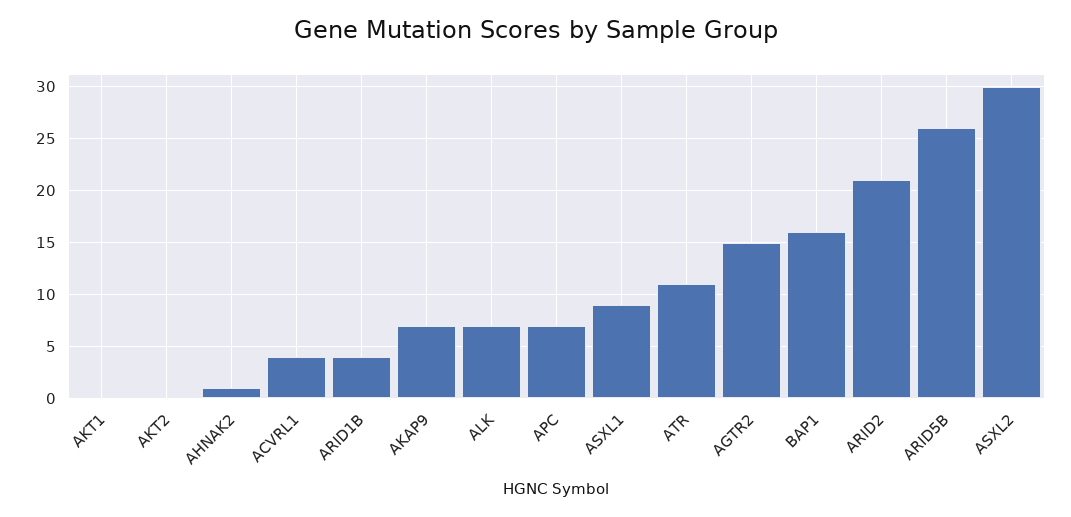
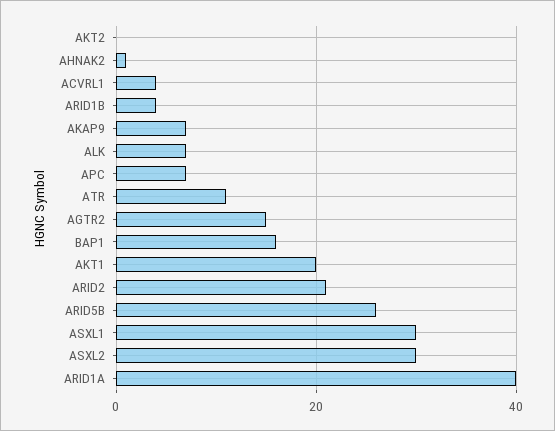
  {
-   "AKT1": 0,
+   "AKT1": 20,
    "AKT2": 0,
    "AHNAK2": 1,
    "ACVRL1": 4,
    "ARID1B": 4,
    "AKAP9": 7,
    "ALK": 7,
    "APC": 7,
-   "ASXL1": 9,
+   "ASXL1": 30,
    "ATR": 11,
    "AGTR2": 15,
    "BAP1": 16,
    "ARID2": 21,
    "ARID5B": 26,
-   "ASXL2": 30
+   "ASXL2": 30,
+   "ARID1A": 40
  }

